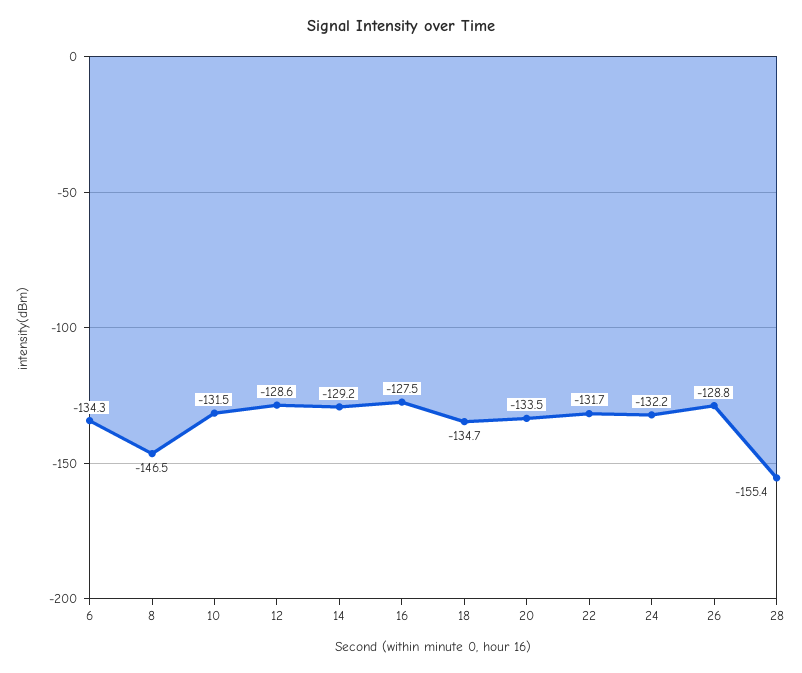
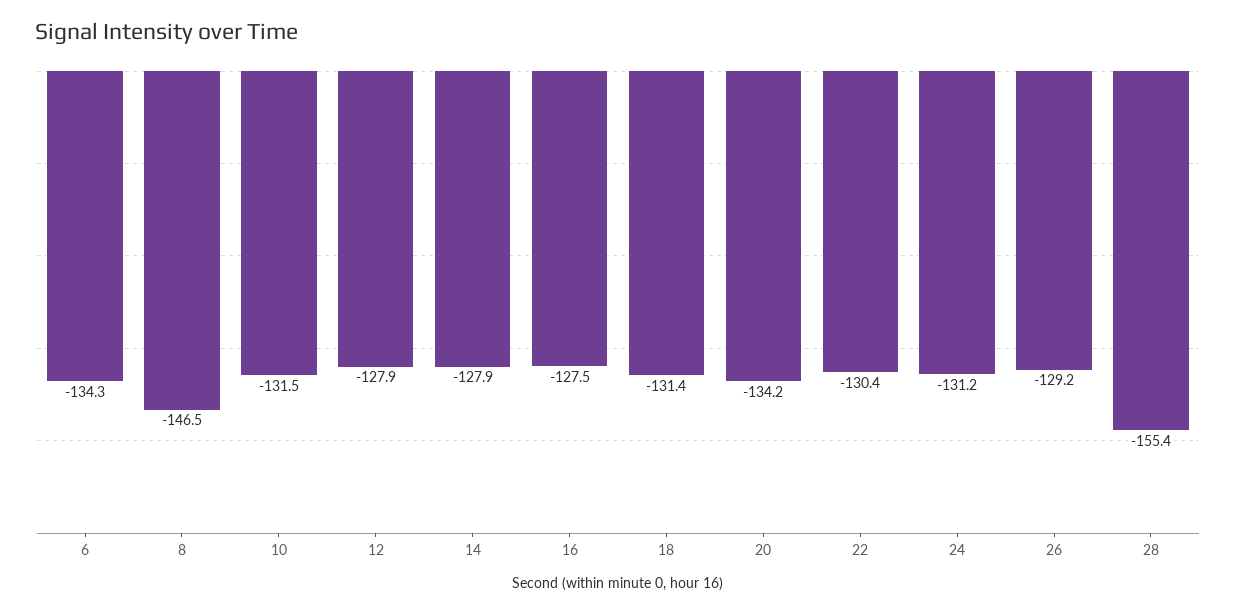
  {
    "6": -134.3,
    "8": -146.5,
    "10": -131.5,
-   "12": -128.6,
+   "12": -127.9,
-   "14": -129.2,
+   "14": -127.9,
    "16": -127.5,
-   "18": -134.7,
+   "18": -131.4,
-   "20": -133.5,
+   "20": -134.2,
-   "22": -131.7,
+   "22": -130.4,
-   "24": -132.2,
+   "24": -131.2,
-   "26": -128.8,
+   "26": -129.2,
    "28": -155.4
  }

